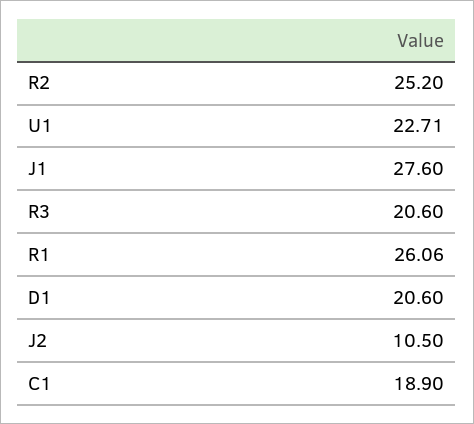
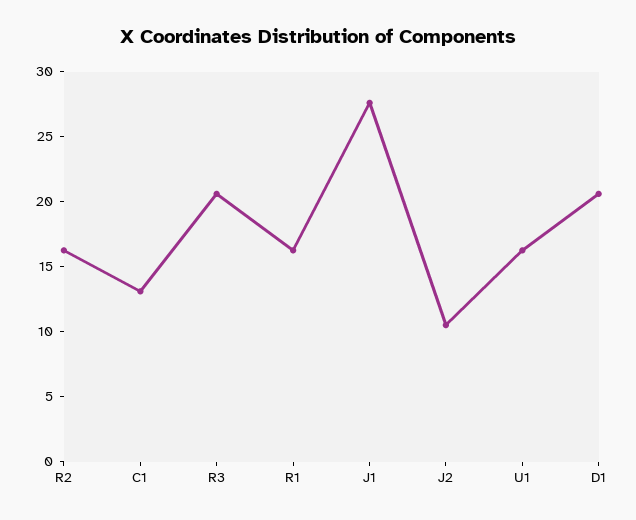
  {
-   "R2": 25.2,
+   "R2": 16,
-   "U1": 22.71,
+   "U1": 16,
    "J1": 27.6,
    "R3": 20.6,
-   "R1": 26.06,
+   "R1": 16,
    "D1": 20.6,
    "J2": 10.5,
-   "C1": 18.9
+   "C1": 13
  }

